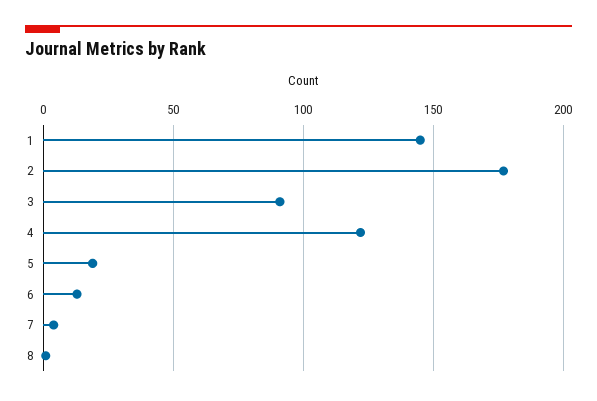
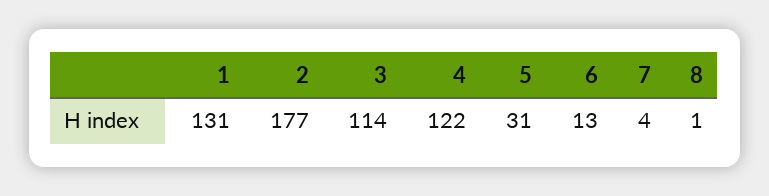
  {
-   "1": 145,
+   "1": 131,
    "2": 177,
-   "3": 90,
+   "3": 114,
    "4": 122,
-   "5": 20,
+   "5": 31,
    "6": 13,
    "7": 4,
    "8": 1
  }

